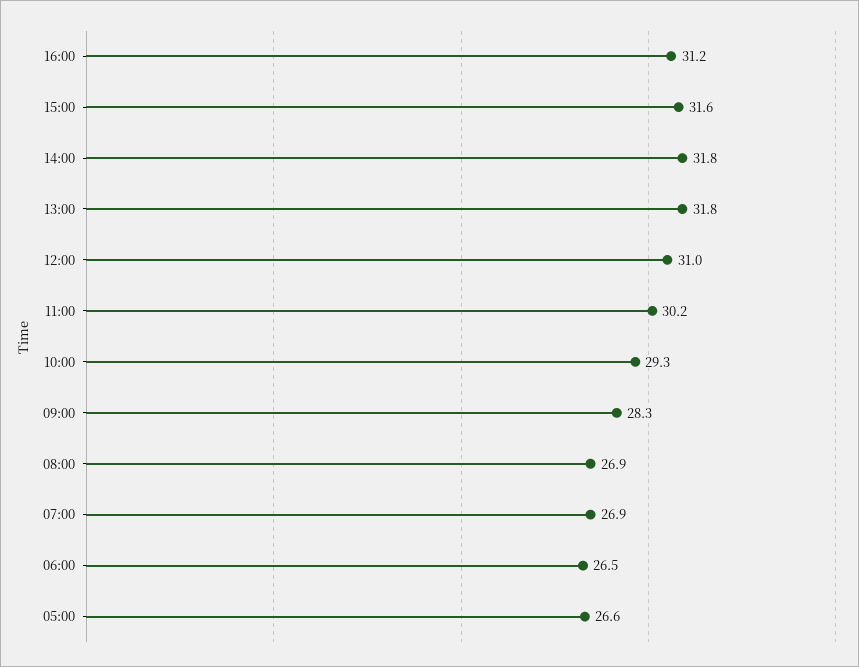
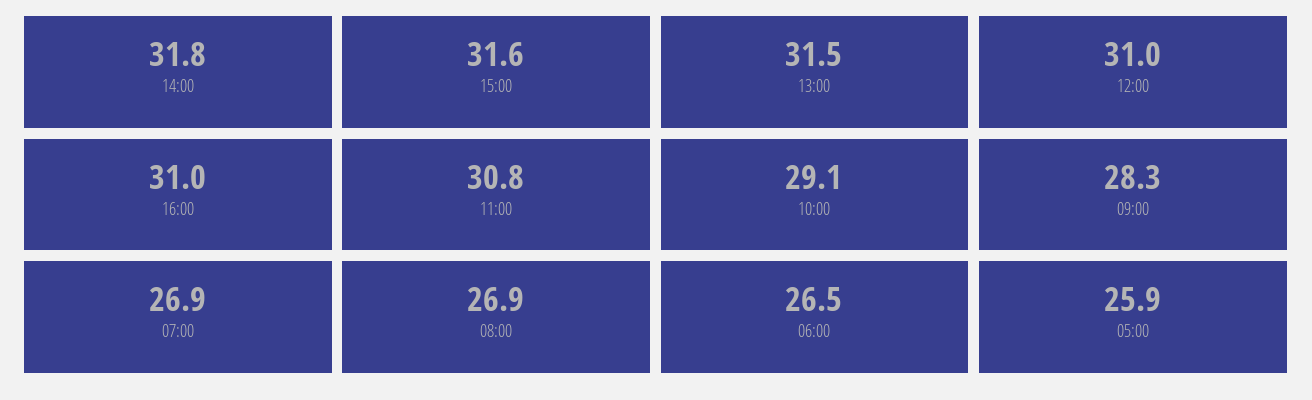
  {
-   "16:00": 31.2,
+   "16:00": 31,
    "15:00": 31.6,
    "14:00": 31.8,
-   "13:00": 31.8,
+   "13:00": 31.5,
    "12:00": 31,
-   "11:00": 30.2,
+   "11:00": 30.8,
-   "10:00": 29.3,
+   "10:00": 29.1,
    "09:00": 28.3,
    "08:00": 26.9,
    "07:00": 26.9,
    "06:00": 26.5,
-   "05:00": 26.6
+   "05:00": 25.9
  }

